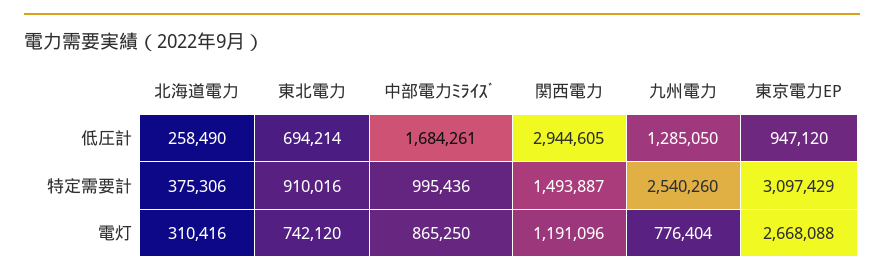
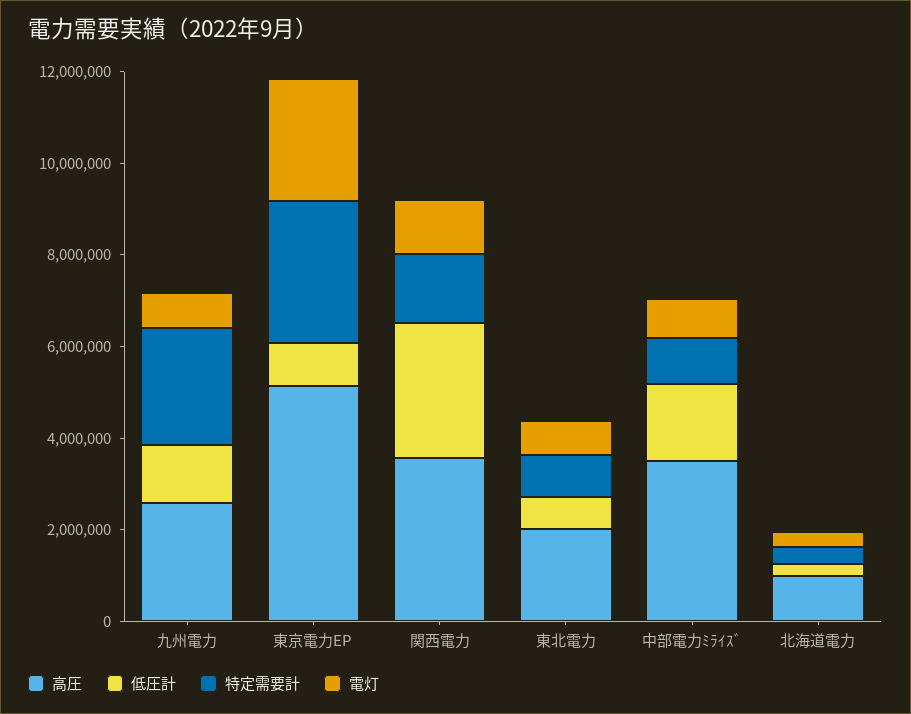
  {
    "低圧計": {
      "北海道電力": 258490,
      "東北電力": 694214,
      "中部電力ﾐﾗｲｽﾞ": 1684261,
      "関西電力": 2944605,
      "九州電力": 1285050,
      "東京電力EP": 947120
    },
    "特定需要計": {
      "北海道電力": 375306,
      "東北電力": 910016,
      "中部電力ﾐﾗｲｽﾞ": 995436,
      "関西電力": 1493887,
      "九州電力": 2540260,
      "東京電力EP": 3097429
    },
    "電灯": {
      "北海道電力": 310416,
      "東北電力": 742120,
      "中部電力ﾐﾗｲｽﾞ": 865250,
      "関西電力": 1191096,
      "九州電力": 776404,
      "東京電力EP": 2668088
-   }
+   },
+   "高圧": {
+     "九州電力": 2500000,
+     "東京電力EP": 5000000,
+     "関西電力": 3500000,
+     "東北電力": 2000000,
+     "中部電力ﾐﾗｲｽﾞ": 3500000,
+     "北海道電力": 1000000
+   }
  }

